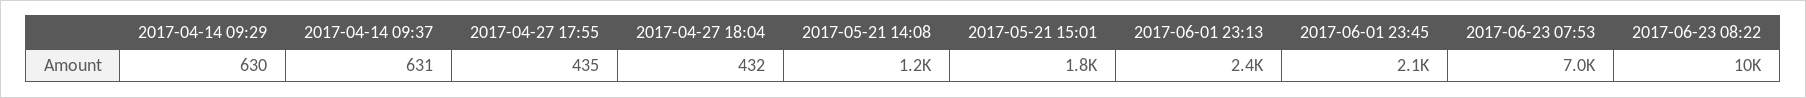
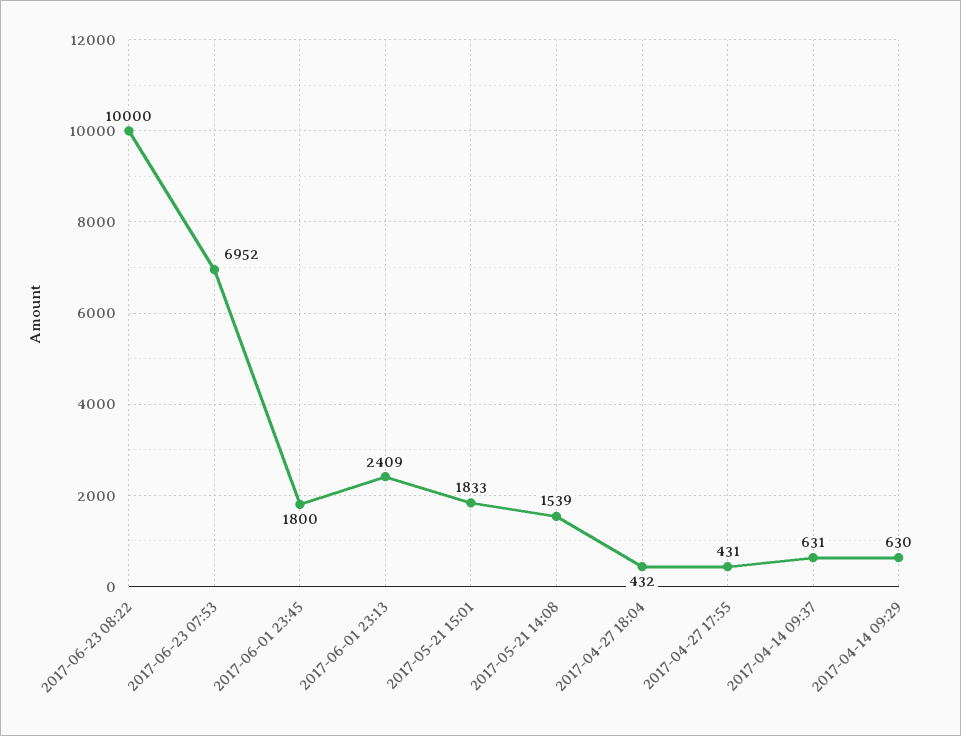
  {
    "2017-04-14 09:29": 630,
    "2017-04-14 09:37": 631,
-   "2017-04-27 17:55": 435,
+   "2017-04-27 17:55": 431,
    "2017-04-27 18:04": 432,
-   "2017-05-21 14:08": 1200,
+   "2017-05-21 14:08": 1539,
    "2017-05-21 15:01": 1833,
    "2017-06-01 23:13": 2409,
-   "2017-06-01 23:45": 2100,
+   "2017-06-01 23:45": 1800,
    "2017-06-23 07:53": 6952,
    "2017-06-23 08:22": 10000
  }

